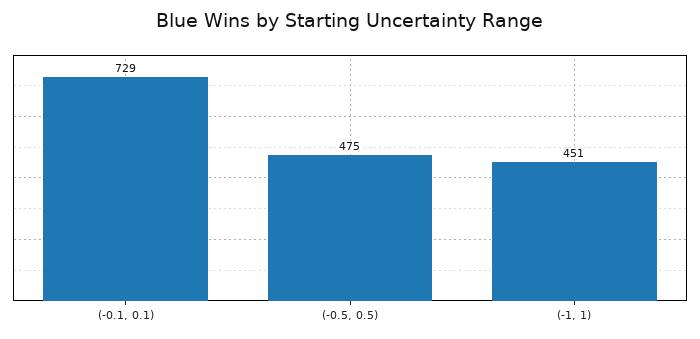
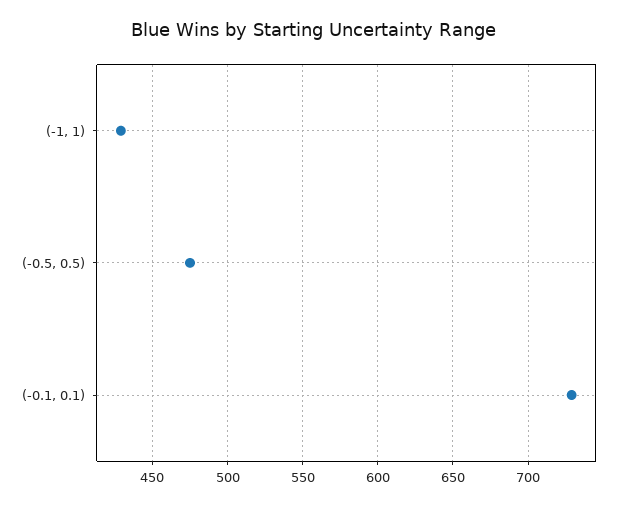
  {
    "(-0.1, 0.1)": 729,
    "(-0.5, 0.5)": 475,
-   "(-1, 1)": 451
+   "(-1, 1)": 430
  }

